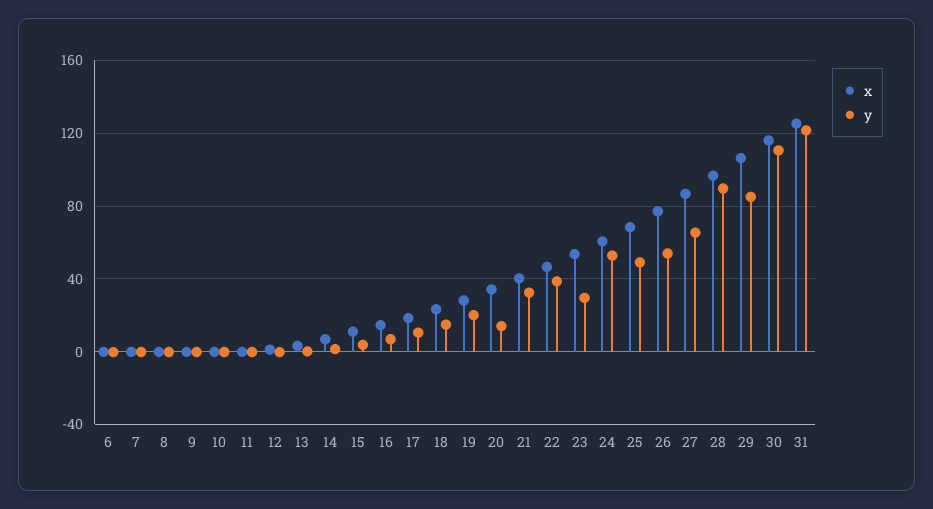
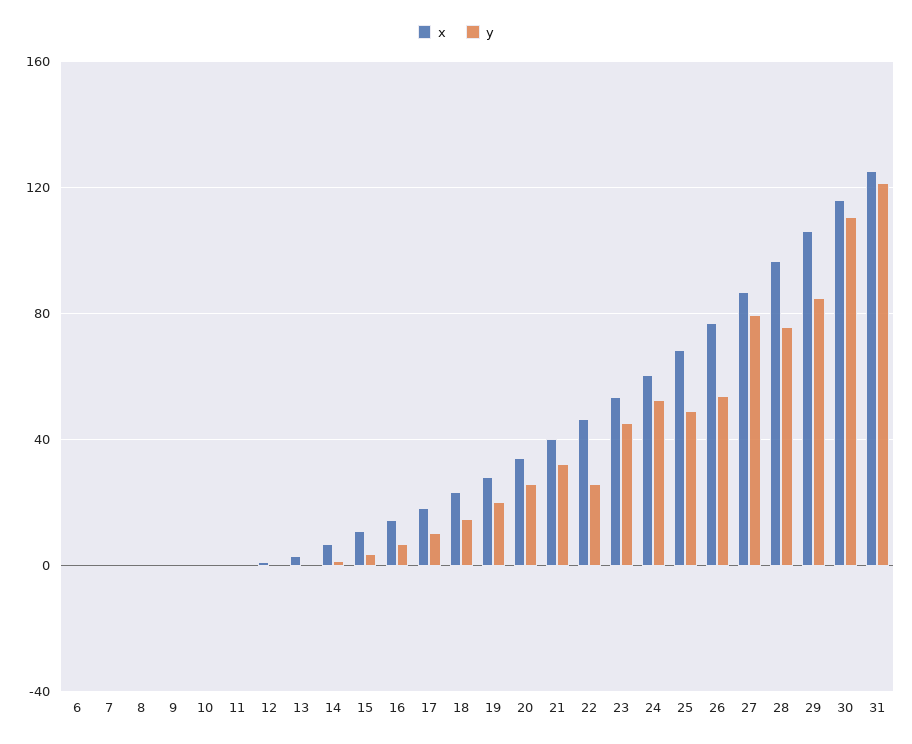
  {
    "x": {
      "6": 0,
      "7": 0,
      "8": 0,
      "9": 0,
      "10": 0,
      "11": 0,
      "12": 0,
      "13": 5,
      "14": 5,
      "15": 10,
      "16": 15,
      "17": 20,
      "18": 25,
      "19": 30,
      "20": 35,
      "21": 40,
      "22": 45,
      "23": 55,
      "24": 60,
      "25": 70,
      "26": 75,
      "27": 85,
      "28": 95,
      "29": 105,
      "30": 115,
      "31": 125
    },
    "y": {
      "6": 0,
      "7": 0,
      "8": 0,
      "9": 0,
      "10": 0,
      "11": 0,
      "12": 0,
      "13": 0,
      "14": 0,
      "15": 5,
      "16": 5,
      "17": 10,
      "18": 15,
      "19": 20,
-     "20": 15,
+     "20": 25,
      "21": 30,
-     "22": 40,
+     "22": 25,
-     "23": 30,
+     "23": 45,
      "24": 55,
      "25": 50,
      "26": 55,
-     "27": 65,
+     "27": 80,
-     "28": 90,
+     "28": 75,
      "29": 85,
      "30": 110,
      "31": 120
    }
  }

